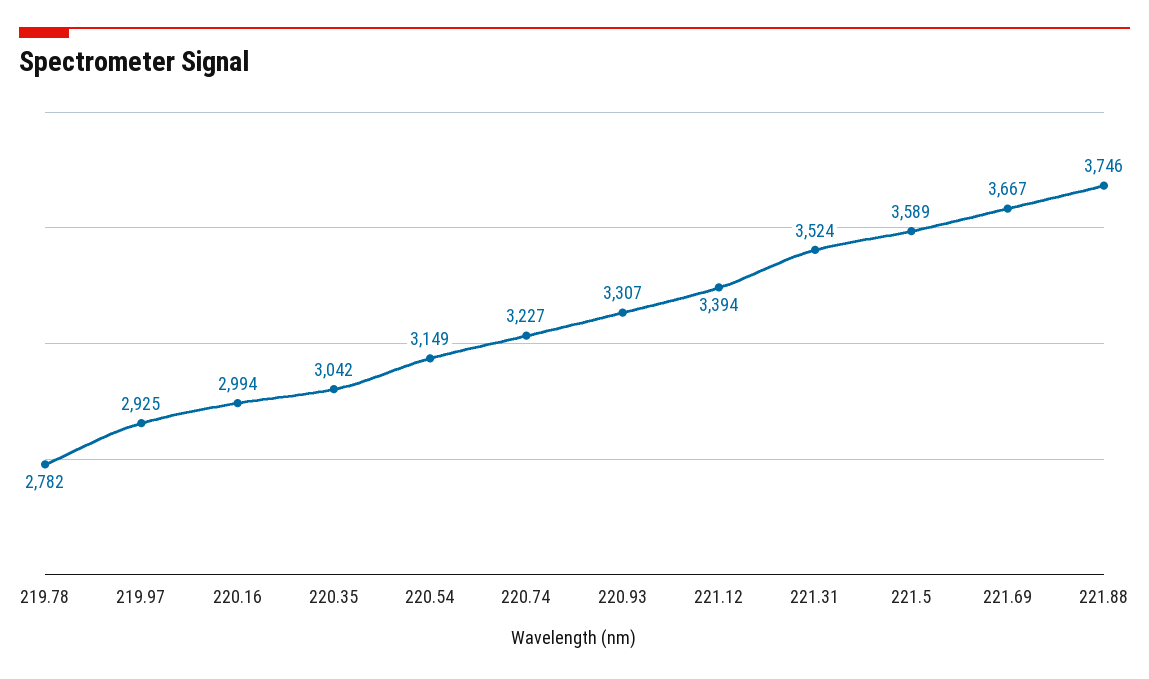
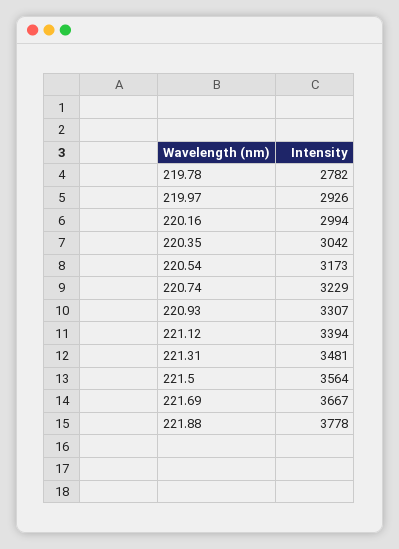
  {
    "219.78": 2782,
-   "219.97": 2925,
+   "219.97": 2926,
    "220.16": 2994,
    "220.35": 3042,
-   "220.54": 3149,
+   "220.54": 3173,
-   "220.74": 3227,
+   "220.74": 3229,
    "220.93": 3307,
    "221.12": 3394,
-   "221.31": 3524,
+   "221.31": 3481,
-   "221.5": 3589,
+   "221.5": 3564,
    "221.69": 3667,
-   "221.88": 3746
+   "221.88": 3778
  }

